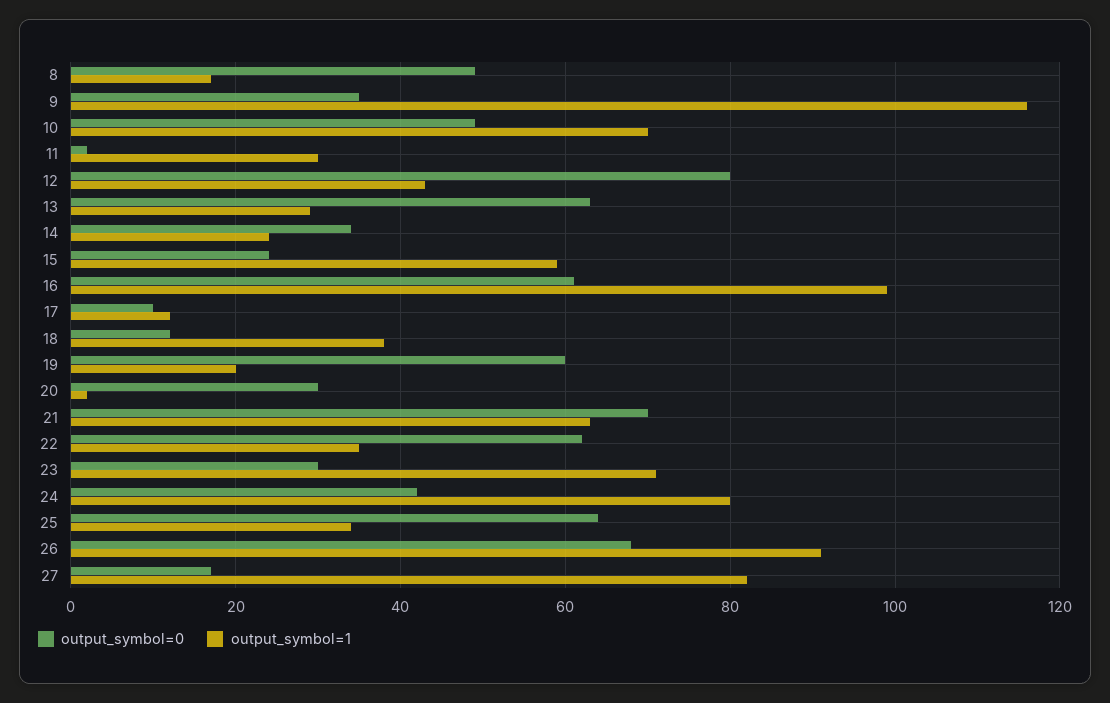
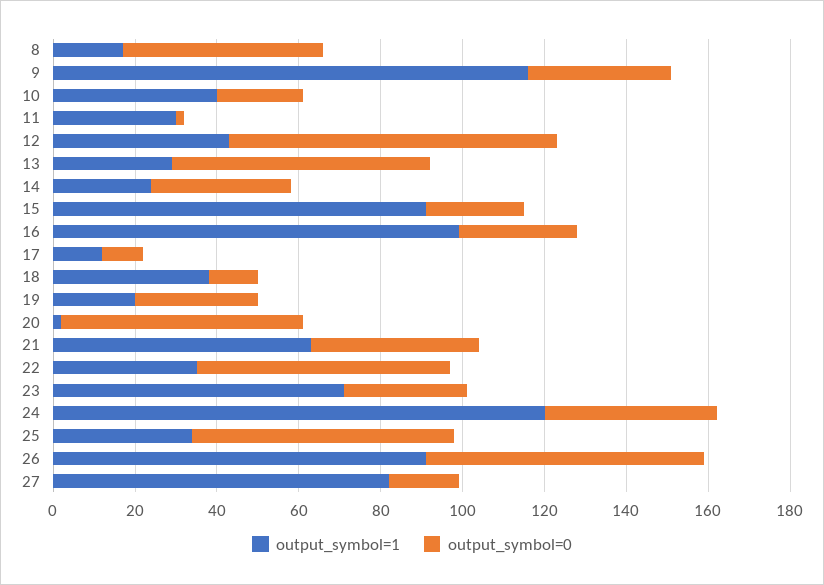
  {
    "output_symbol=0": {
      "8": 50,
      "9": 35,
-     "10": 50,
+     "10": 20,
      "11": 0,
      "12": 80,
      "13": 65,
      "14": 35,
      "15": 25,
-     "16": 60,
+     "16": 30,
      "17": 10,
      "18": 10,
-     "19": 60,
+     "19": 30,
-     "20": 30,
+     "20": 60,
-     "21": 70,
+     "21": 40,
      "22": 60,
      "23": 30,
      "24": 40,
      "25": 65,
      "26": 70,
      "27": 15
    },
    "output_symbol=1": {
      "8": 15,
      "9": 115,
-     "10": 70,
+     "10": 40,
      "11": 30,
      "12": 45,
      "13": 30,
      "14": 25,
-     "15": 60,
+     "15": 90,
      "16": 100,
      "17": 10,
      "18": 40,
      "19": 20,
      "20": 0,
      "21": 65,
      "22": 35,
      "23": 70,
-     "24": 80,
+     "24": 120,
      "25": 35,
      "26": 90,
      "27": 80
    }
  }

